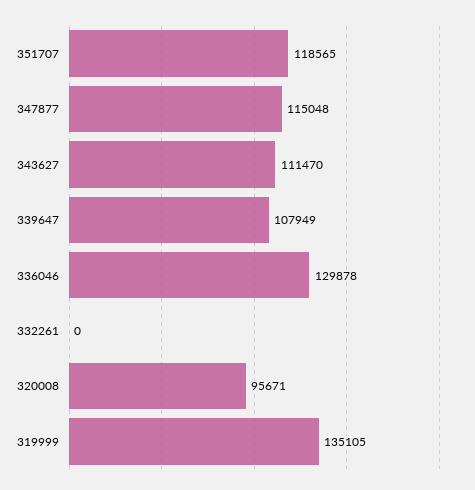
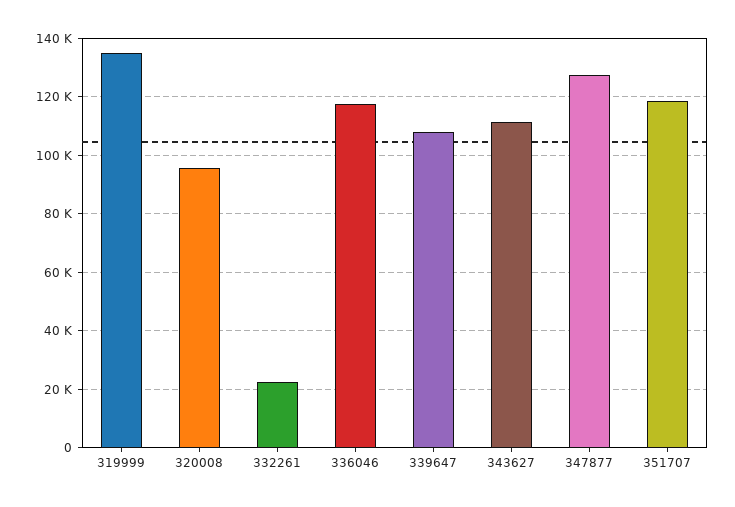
  {
    "351707": 118565,
-   "347877": 115048,
+   "347877": 127500,
    "343627": 111470,
    "339647": 107949,
-   "336046": 129878,
+   "336046": 117500,
-   "332261": 0,
+   "332261": 22500,
    "320008": 95671,
    "319999": 135105
  }

